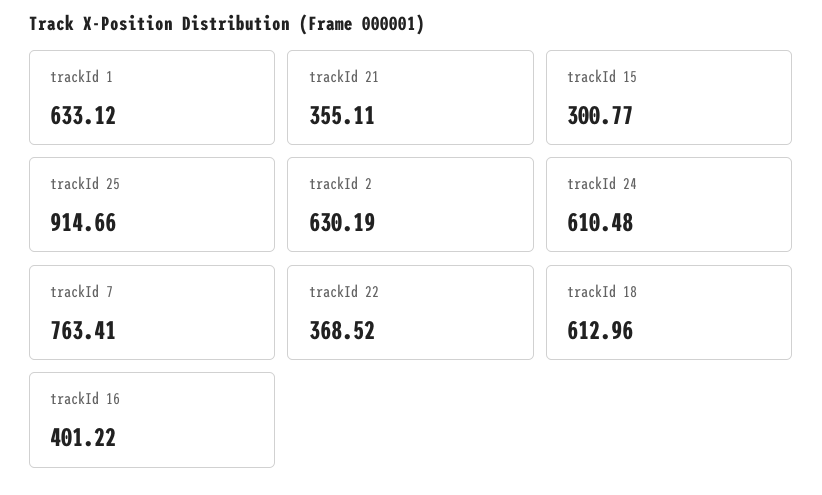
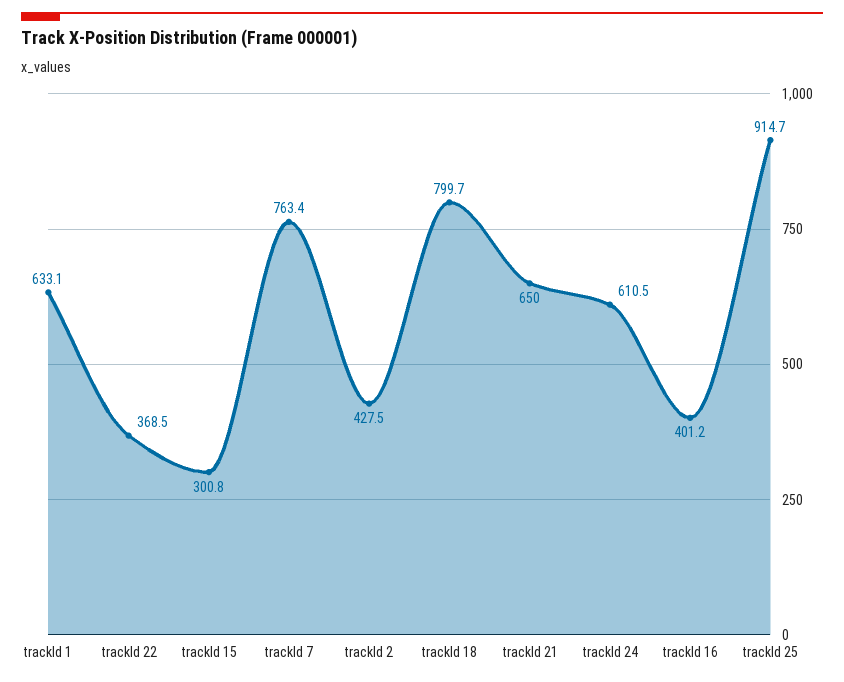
  {
    "trackId 1": 633.12,
-   "trackId 21": 355.11,
+   "trackId 21": 650,
    "trackId 15": 300.77,
    "trackId 25": 914.66,
-   "trackId 2": 630.19,
+   "trackId 2": 427.5,
    "trackId 24": 610.48,
    "trackId 7": 763.41,
    "trackId 22": 368.52,
-   "trackId 18": 612.96,
+   "trackId 18": 799.7,
    "trackId 16": 401.22
  }

